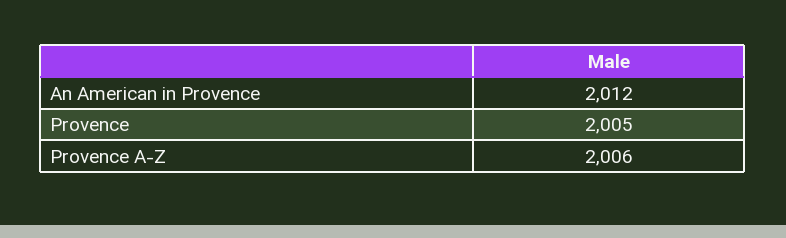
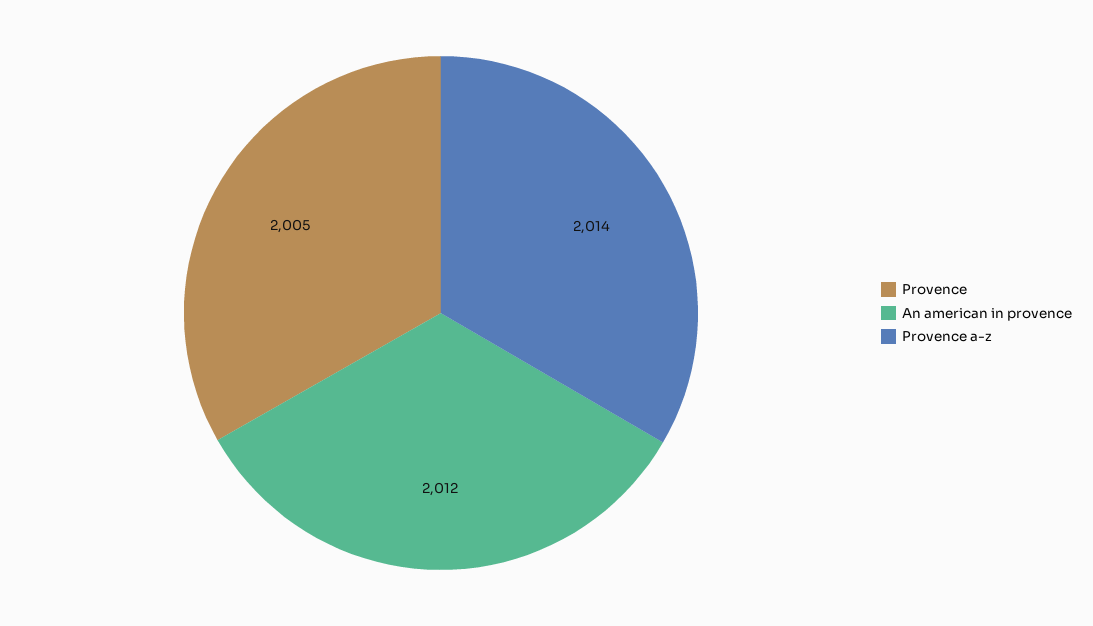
  {
    "An American in Provence": 2012,
    "Provence": 2005,
-   "Provence A-Z": 2006
+   "Provence A-Z": 2014
  }

